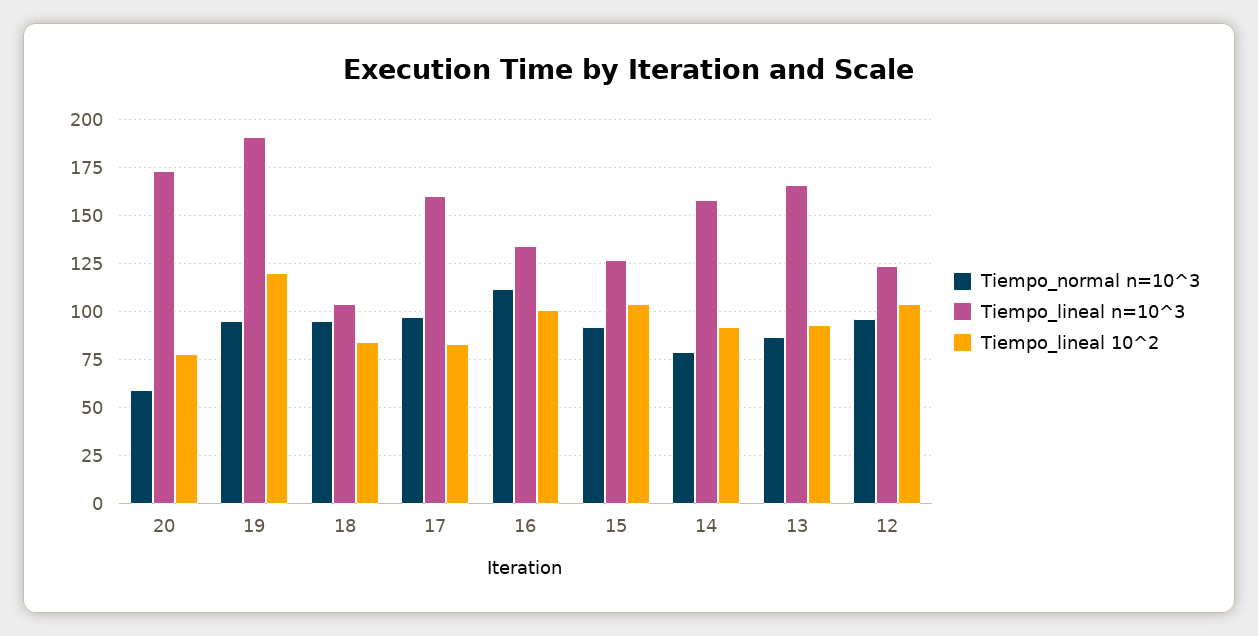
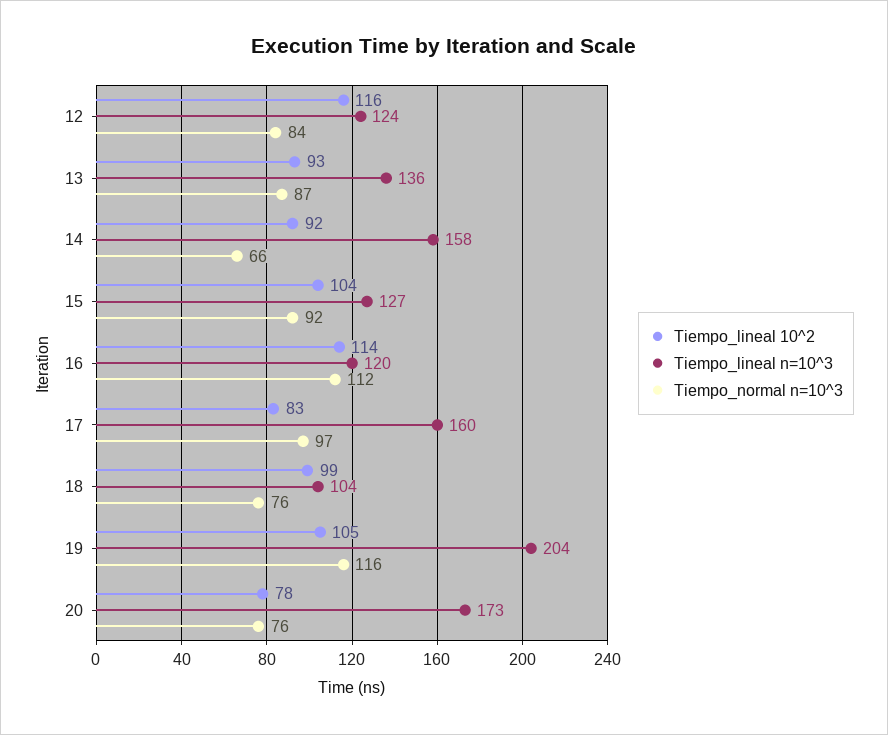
  {
    "Tiempo_normal n=10^3": {
-     "20": 60,
+     "20": 76,
-     "19": 95,
+     "19": 116,
-     "18": 95,
+     "18": 76,
      "17": 97,
      "16": 112,
      "15": 92,
-     "14": 80,
+     "14": 66,
      "13": 87,
-     "12": 95
+     "12": 84
    },
    "Tiempo_lineal n=10^3": {
      "20": 173,
-     "19": 190,
+     "19": 204,
      "18": 104,
      "17": 160,
-     "16": 135,
+     "16": 120,
      "15": 127,
      "14": 158,
-     "13": 165,
+     "13": 136,
      "12": 124
    },
    "Tiempo_lineal 10^2": {
      "20": 78,
-     "19": 120,
+     "19": 105,
-     "18": 85,
+     "18": 99,
      "17": 83,
-     "16": 100,
+     "16": 114,
      "15": 104,
      "14": 92,
      "13": 93,
-     "12": 105
+     "12": 116
    }
  }

